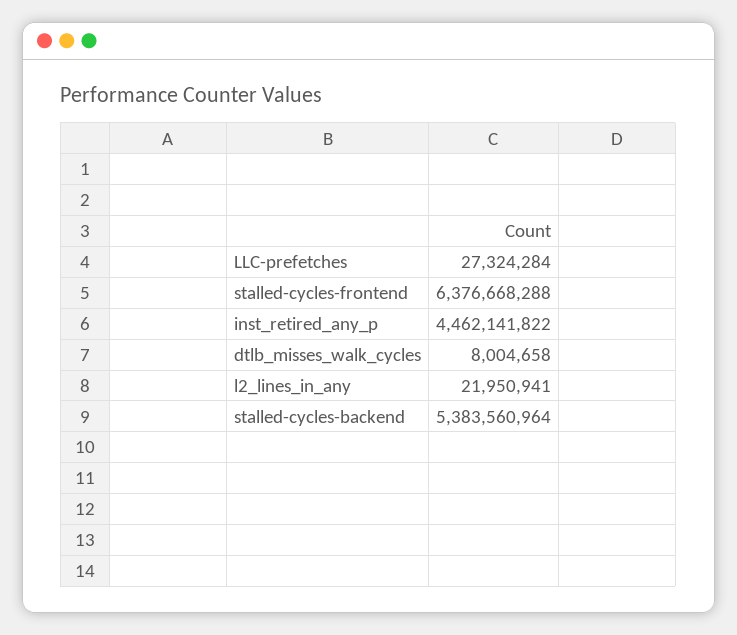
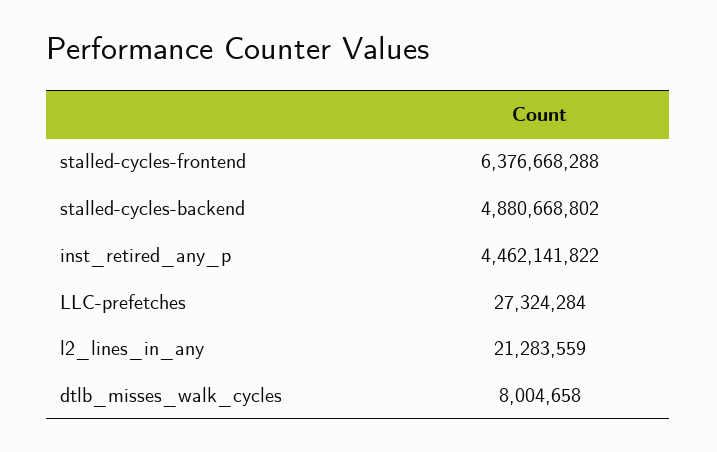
  {
    "LLC-prefetches": 27324284,
    "stalled-cycles-frontend": 6376668288,
    "inst_retired_any_p": 4462141822,
    "dtlb_misses_walk_cycles": 8004658,
-   "l2_lines_in_any": 21950941,
+   "l2_lines_in_any": 21283559,
-   "stalled-cycles-backend": 5383560964
+   "stalled-cycles-backend": 4880668802
  }

